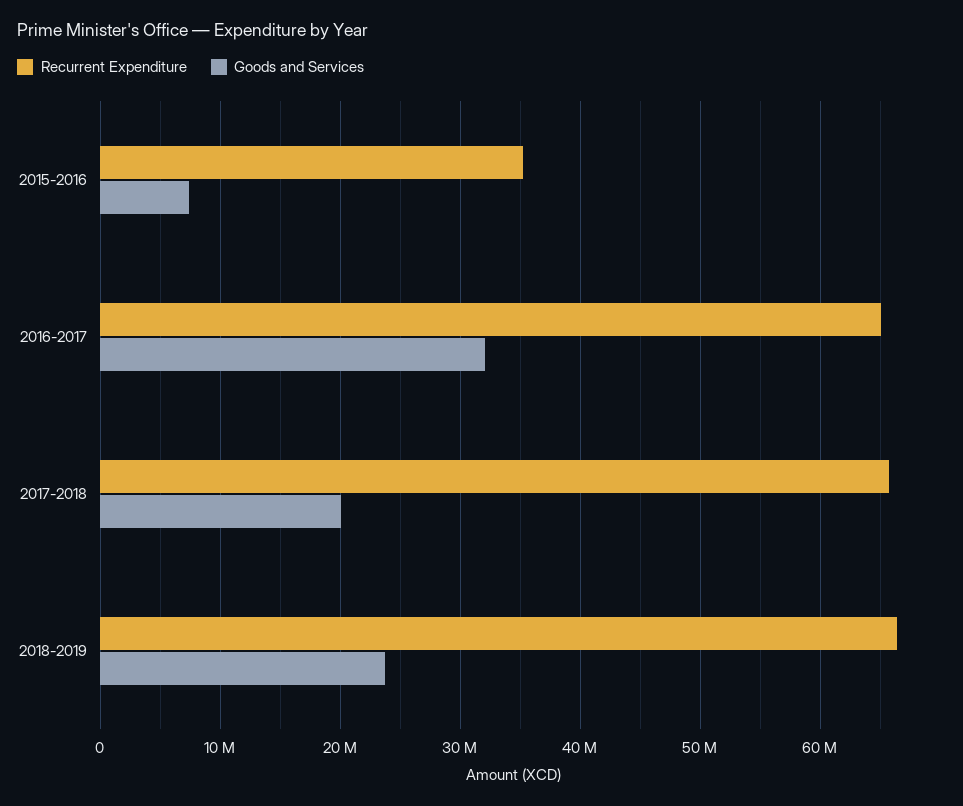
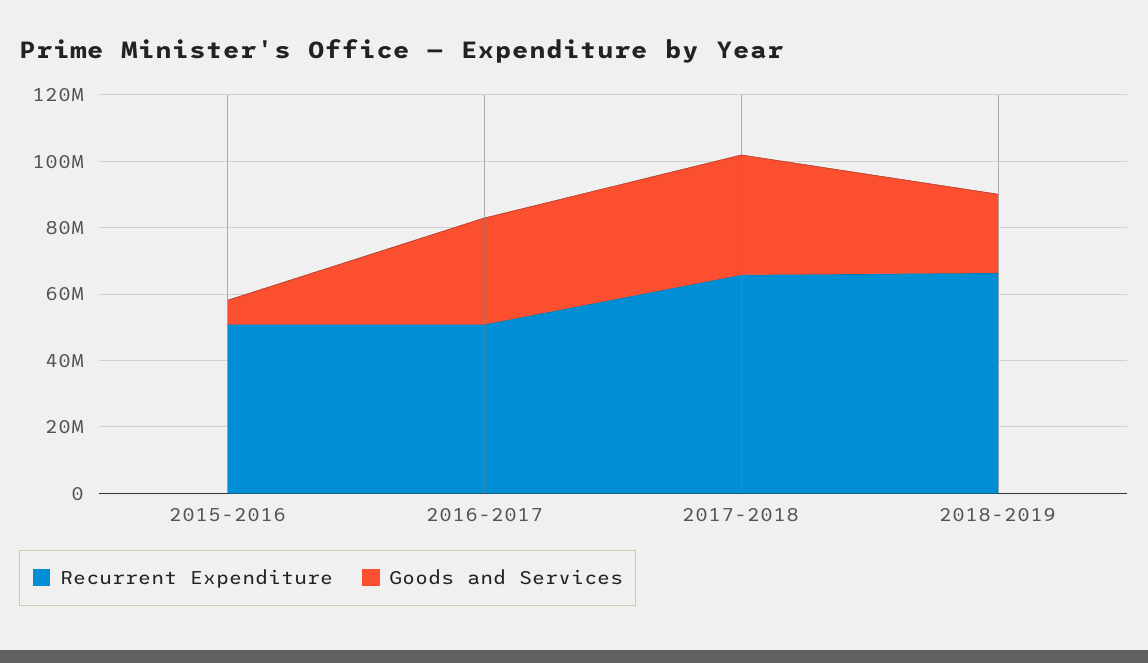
  {
    "Recurrent Expenditure": {
-     "2015-2016": 35000000,
+     "2015-2016": 50000000,
-     "2016-2017": 65000000,
+     "2016-2017": 50000000,
      "2017-2018": 66000000,
      "2018-2019": 66000000
    },
    "Goods and Services": {
      "2015-2016": 7000000,
      "2016-2017": 32000000,
-     "2017-2018": 20000000,
+     "2017-2018": 35000000,
      "2018-2019": 24000000
    }
  }

